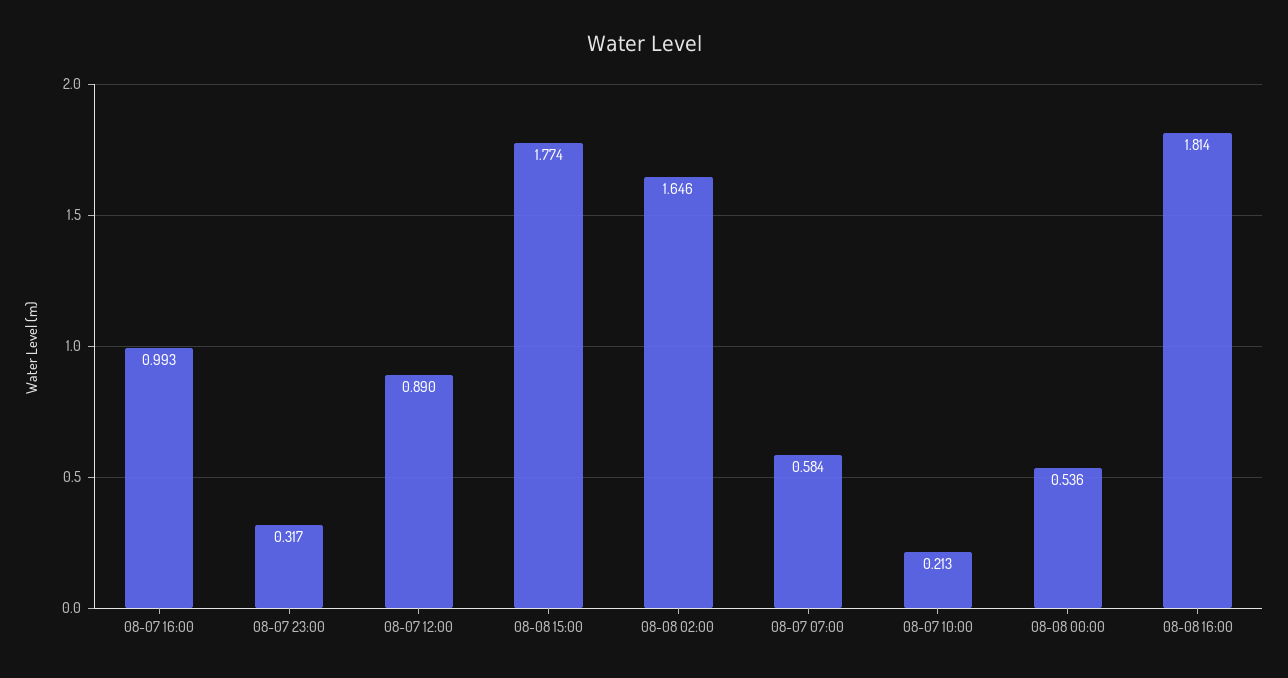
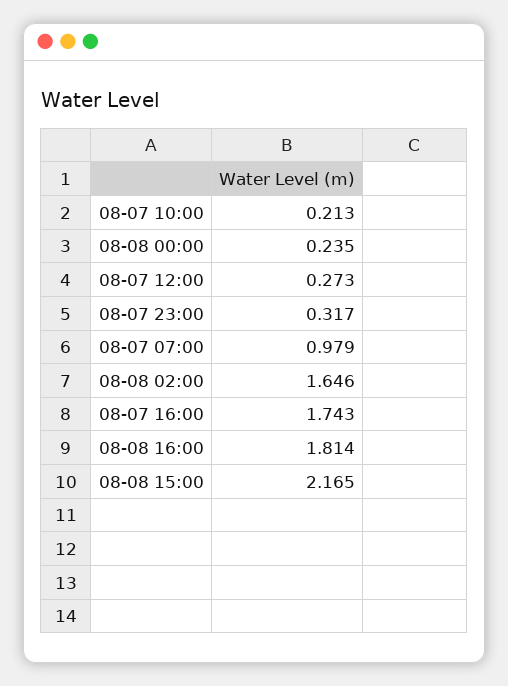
  {
-   "08-07 16:00": 0.993,
+   "08-07 16:00": 1.743,
    "08-07 23:00": 0.317,
-   "08-07 12:00": 0.89,
+   "08-07 12:00": 0.273,
-   "08-08 15:00": 1.774,
+   "08-08 15:00": 2.165,
    "08-08 02:00": 1.646,
-   "08-07 07:00": 0.584,
+   "08-07 07:00": 0.979,
    "08-07 10:00": 0.213,
-   "08-08 00:00": 0.536,
+   "08-08 00:00": 0.235,
    "08-08 16:00": 1.814
  }

